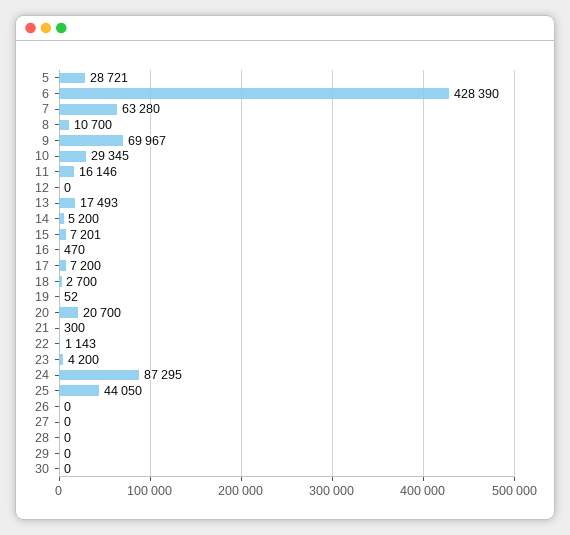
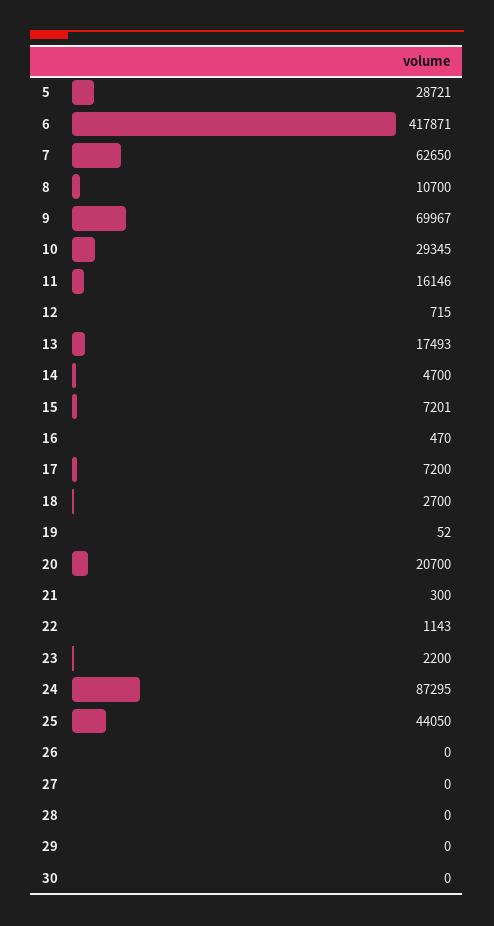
  {
    "5": 28721,
-   "6": 428390,
+   "6": 417871,
-   "7": 63280,
+   "7": 62650,
    "8": 10700,
    "9": 69967,
    "10": 29345,
    "11": 16146,
-   "12": 0,
+   "12": 715,
    "13": 17493,
-   "14": 5200,
+   "14": 4700,
    "15": 7201,
    "16": 470,
    "17": 7200,
    "18": 2700,
    "19": 52,
    "20": 20700,
    "21": 300,
    "22": 1143,
-   "23": 4200,
+   "23": 2200,
    "24": 87295,
    "25": 44050,
    "26": 0,
    "27": 0,
    "28": 0,
    "29": 0,
    "30": 0
  }

